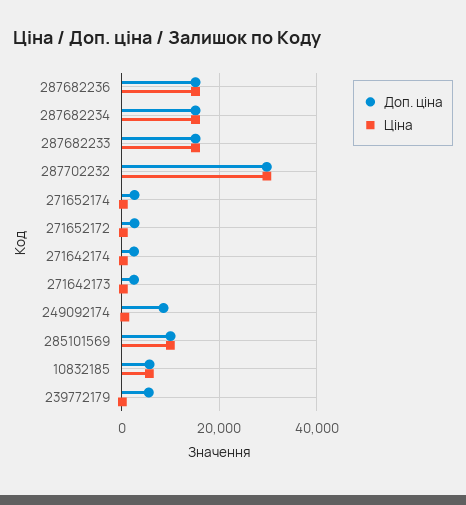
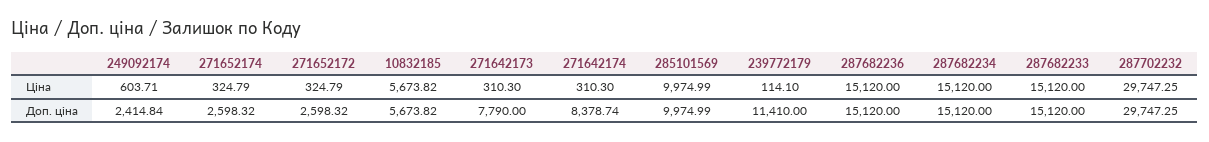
  {
    "Доп. ціна": {
      "287682236": 15120,
      "287682234": 15120,
      "287682233": 15120,
      "287702232": 29747.25,
      "271652174": 2598.32,
      "271652172": 2598.32,
-     "271642174": 2000,
+     "271642174": 8378.74,
-     "271642173": 2000,
+     "271642173": 7790,
-     "249092174": 8000,
+     "249092174": 2414.84,
      "285101569": 9974.99,
      "10832185": 5673.82,
-     "239772179": 6000
+     "239772179": 11410
    },
    "Ціна": {
      "287682236": 15120,
      "287682234": 15120,
      "287682233": 15120,
      "287702232": 29747.25,
      "271652174": 324.79,
      "271652172": 324.79,
      "271642174": 310.3,
      "271642173": 310.3,
      "249092174": 603.71,
      "285101569": 9974.99,
      "10832185": 5673.82,
      "239772179": 114.1
    }
  }

